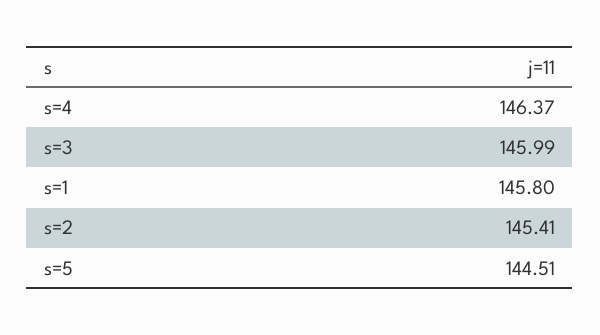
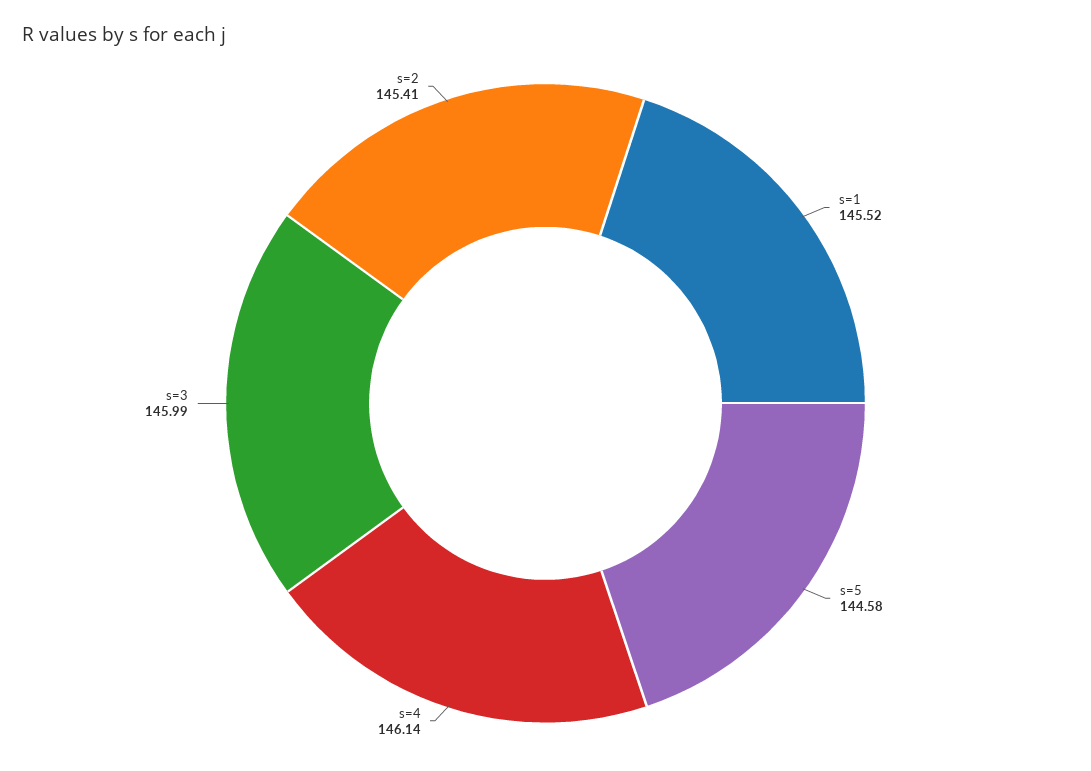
  {
-   "s=4": 146.37,
+   "s=4": 146.14,
    "s=3": 145.99,
-   "s=1": 145.8,
+   "s=1": 145.52,
    "s=2": 145.41,
-   "s=5": 144.51
+   "s=5": 144.58
  }

